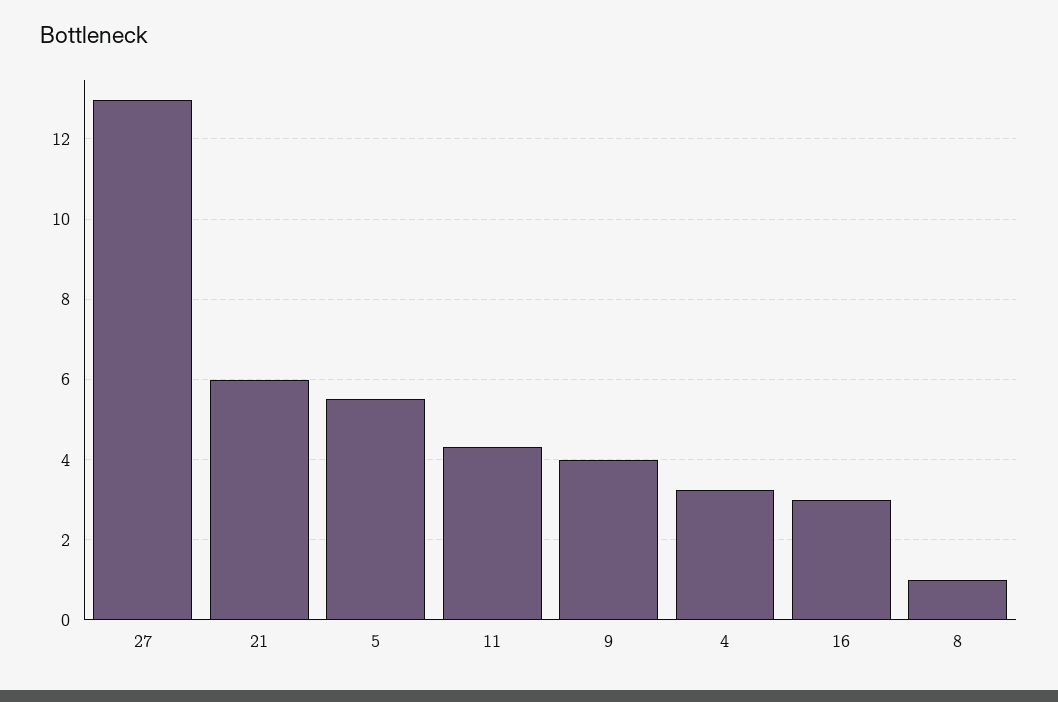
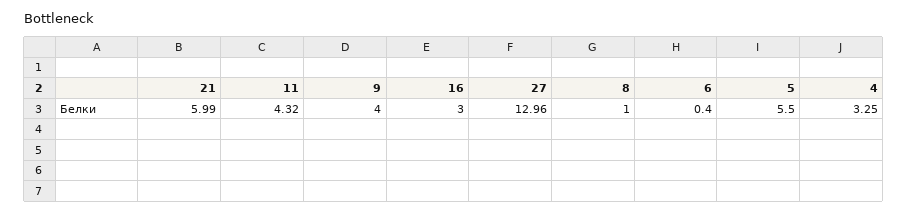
  {
    "27": 12.96,
    "21": 5.99,
    "5": 5.5,
    "11": 4.32,
    "9": 4,
    "4": 3.25,
    "16": 3,
-   "8": 1
+   "8": 1,
+   "6": 0.4
  }

